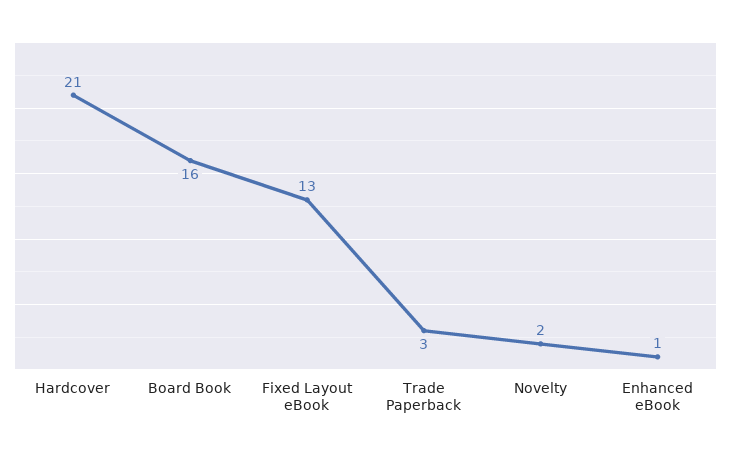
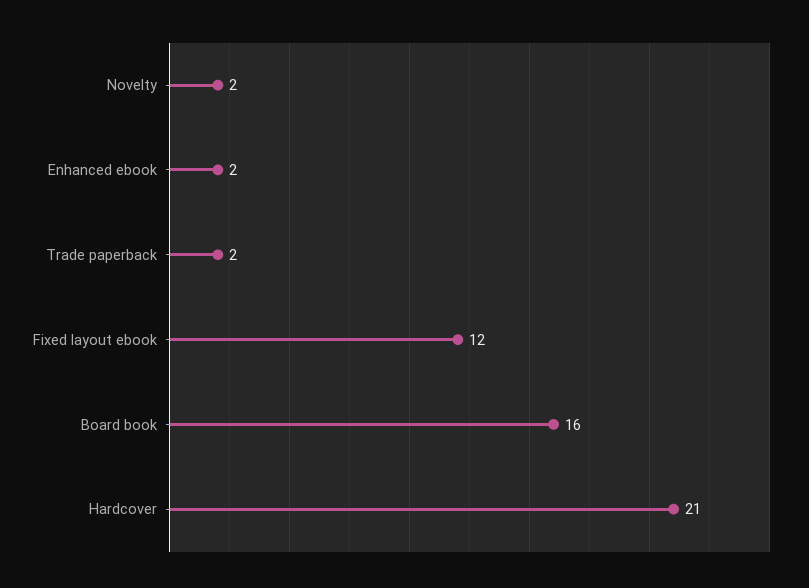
  {
    "Hardcover": 21,
    "Board Book": 16,
-   "Fixed Layout eBook": 13,
+   "Fixed Layout eBook": 12,
-   "Trade Paperback": 3,
+   "Trade Paperback": 2,
    "Novelty": 2,
-   "Enhanced eBook": 1
+   "Enhanced eBook": 2
  }

